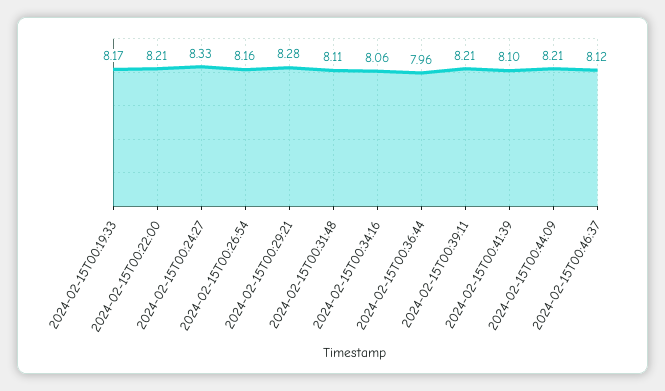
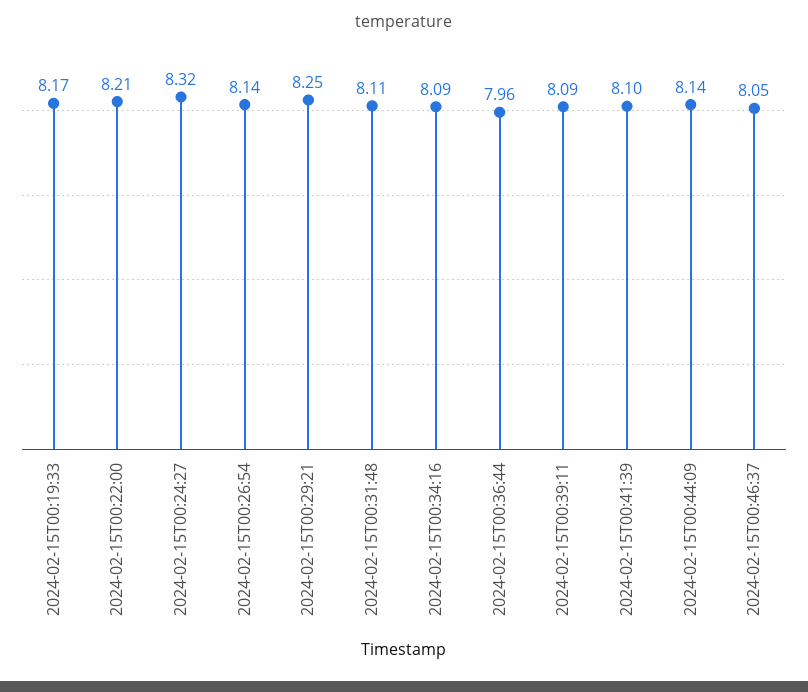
  {
    "2024-02-15T00:19:33": 8.17,
    "2024-02-15T00:22:00": 8.21,
-   "2024-02-15T00:24:27": 8.33,
+   "2024-02-15T00:24:27": 8.32,
-   "2024-02-15T00:26:54": 8.16,
+   "2024-02-15T00:26:54": 8.14,
-   "2024-02-15T00:29:21": 8.28,
+   "2024-02-15T00:29:21": 8.25,
    "2024-02-15T00:31:48": 8.11,
-   "2024-02-15T00:34:16": 8.06,
+   "2024-02-15T00:34:16": 8.09,
    "2024-02-15T00:36:44": 7.96,
-   "2024-02-15T00:39:11": 8.21,
+   "2024-02-15T00:39:11": 8.09,
    "2024-02-15T00:41:39": 8.1,
-   "2024-02-15T00:44:09": 8.21,
+   "2024-02-15T00:44:09": 8.14,
-   "2024-02-15T00:46:37": 8.12
+   "2024-02-15T00:46:37": 8.05
  }

